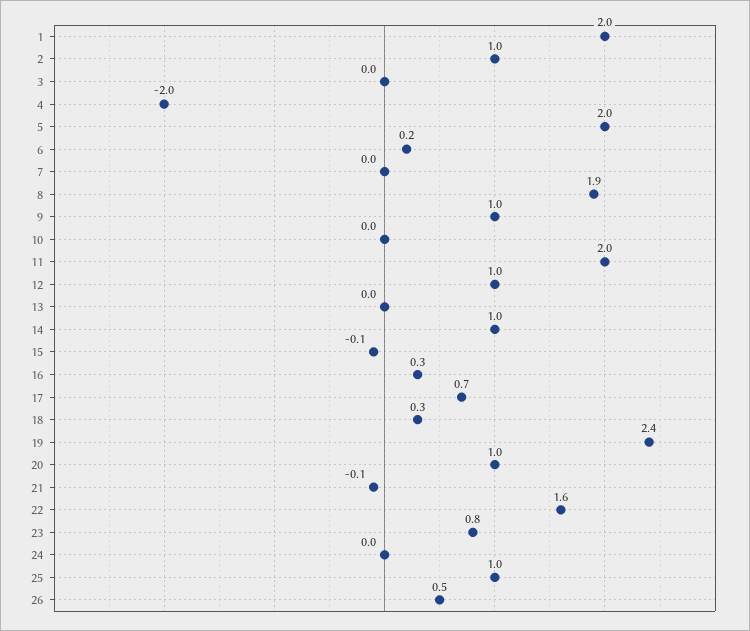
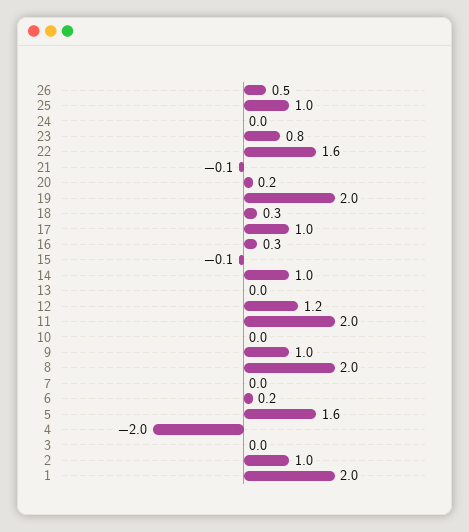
  {
    "1": 2,
    "2": 1,
    "3": 0,
    "4": -2,
-   "5": 2,
+   "5": 1.6,
    "6": 0.2,
    "7": 0,
-   "8": 1.9,
+   "8": 2,
    "9": 1,
    "10": 0,
    "11": 2,
-   "12": 1,
+   "12": 1.2,
    "13": 0,
    "14": 1,
    "15": -0.1,
    "16": 0.3,
-   "17": 0.7,
+   "17": 1,
    "18": 0.3,
-   "19": 2.4,
+   "19": 2,
-   "20": 1,
+   "20": 0.2,
    "21": -0.1,
    "22": 1.6,
    "23": 0.8,
    "24": 0,
    "25": 1,
    "26": 0.5
  }

